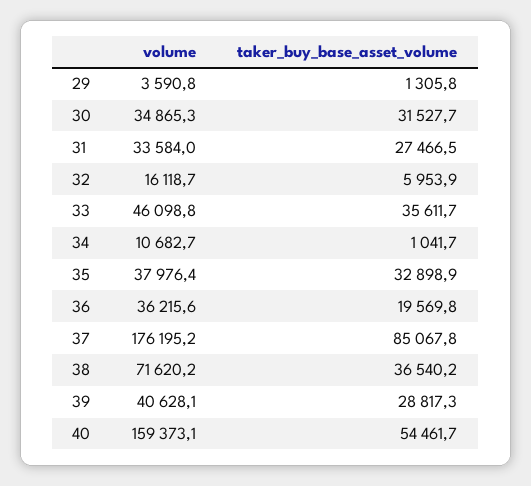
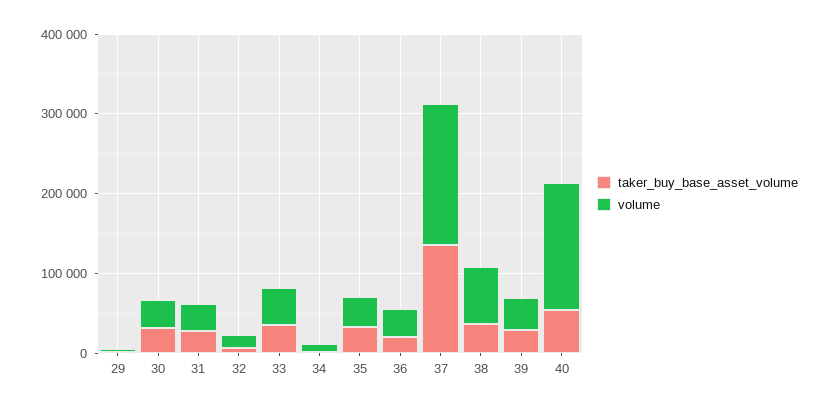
  {
    "volume": {
      "29": 3590.8,
      "30": 34865.3,
      "31": 33584,
      "32": 16118.7,
      "33": 46098.8,
      "34": 10682.7,
      "35": 37976.4,
      "36": 36215.6,
      "37": 176195.2,
      "38": 71620.2,
      "39": 40628.1,
      "40": 159373.1
    },
    "taker_buy_base_asset_volume": {
      "29": 1305.8,
      "30": 31527.7,
      "31": 27466.5,
      "32": 5953.9,
      "33": 35611.7,
      "34": 1041.7,
      "35": 32898.9,
      "36": 19569.8,
-     "37": 85067.8,
+     "37": 140000,
      "38": 36540.2,
      "39": 28817.3,
      "40": 54461.7
    }
  }

